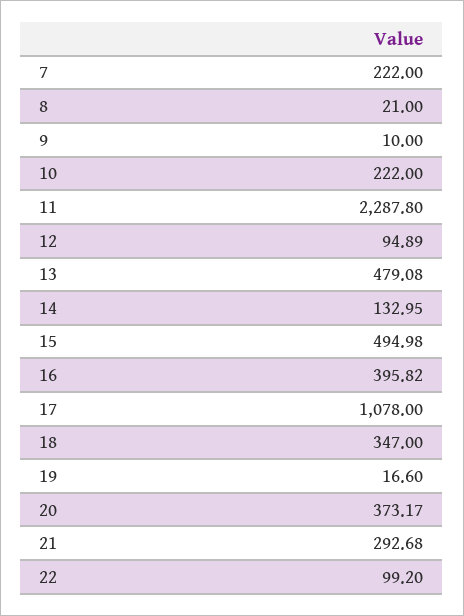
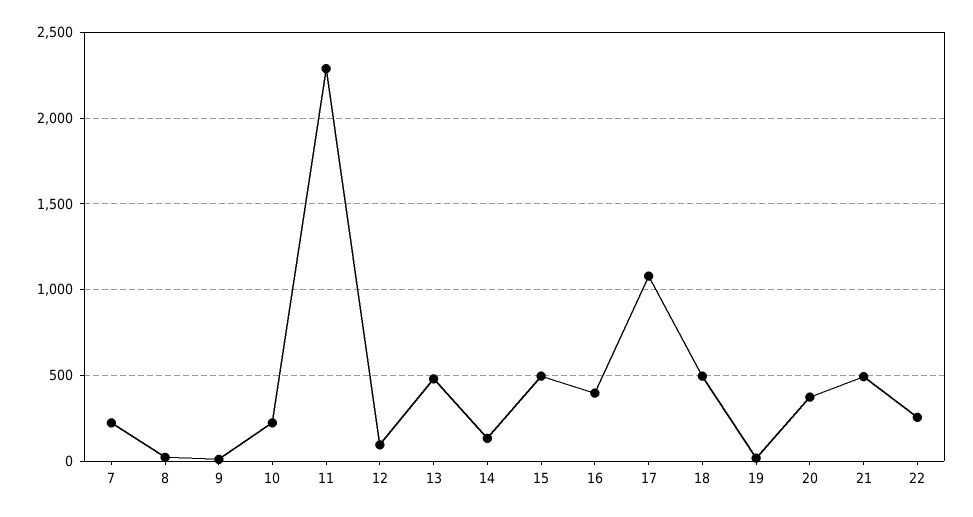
  {
    "7": 222,
    "8": 21,
    "9": 10,
    "10": 222,
    "11": 2287.8,
    "12": 94.89,
    "13": 479.08,
    "14": 132.95,
    "15": 494.98,
    "16": 395.82,
    "17": 1078,
-   "18": 347,
+   "18": 500,
    "19": 16.6,
    "20": 373.17,
-   "21": 292.68,
+   "21": 500,
-   "22": 99.2
+   "22": 250
  }

